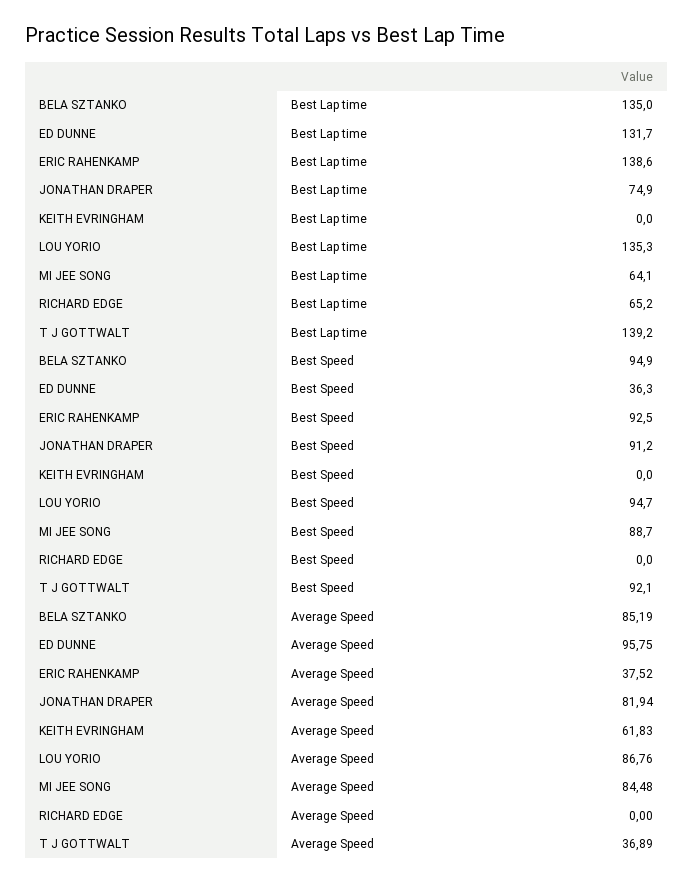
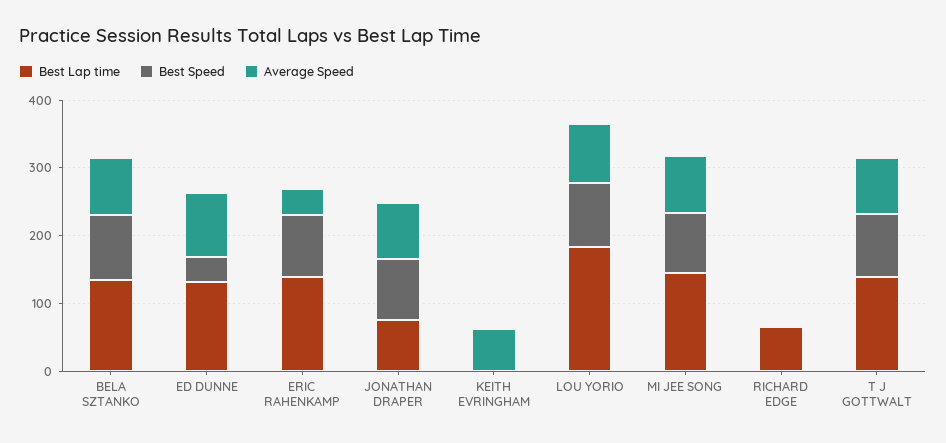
  {
    "Best Lap time": {
      "BELA SZTANKO": 135,
      "ED DUNNE": 131.7,
      "ERIC RAHENKAMP": 138.6,
      "JONATHAN DRAPER": 74.9,
      "KEITH EVRINGHAM": 0,
-     "LOU YORIO": 135.3,
+     "LOU YORIO": 180,
-     "MI JEE SONG": 64.1,
+     "MI JEE SONG": 140,
      "RICHARD EDGE": 65.2,
      "T J GOTTWALT": 139.2
    },
    "Best Speed": {
      "BELA SZTANKO": 94.9,
      "ED DUNNE": 36.3,
      "ERIC RAHENKAMP": 92.5,
      "JONATHAN DRAPER": 91.2,
      "KEITH EVRINGHAM": 0,
      "LOU YORIO": 94.7,
      "MI JEE SONG": 88.7,
      "RICHARD EDGE": 0,
      "T J GOTTWALT": 92.1
    },
    "Average Speed": {
      "BELA SZTANKO": 85.19,
      "ED DUNNE": 95.75,
      "ERIC RAHENKAMP": 37.52,
      "JONATHAN DRAPER": 81.94,
      "KEITH EVRINGHAM": 61.83,
      "LOU YORIO": 86.76,
      "MI JEE SONG": 84.48,
      "RICHARD EDGE": 0,
-     "T J GOTTWALT": 36.89
+     "T J GOTTWALT": 80
    }
  }

